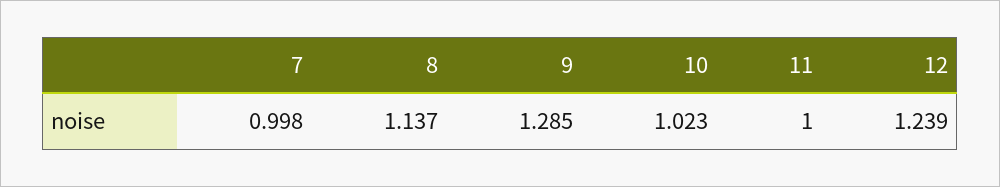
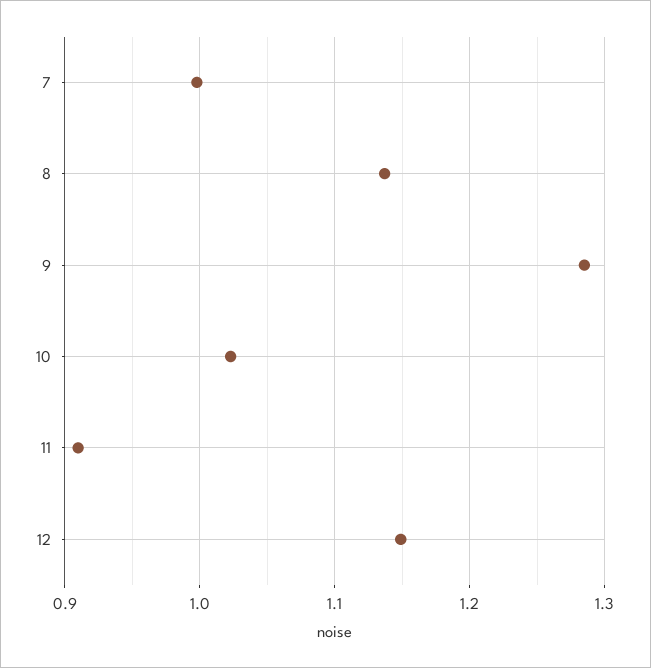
  {
    "7": 0.998,
    "8": 1.137,
    "9": 1.285,
    "10": 1.023,
-   "11": 1,
+   "11": 0.91,
-   "12": 1.239
+   "12": 1.15
  }

